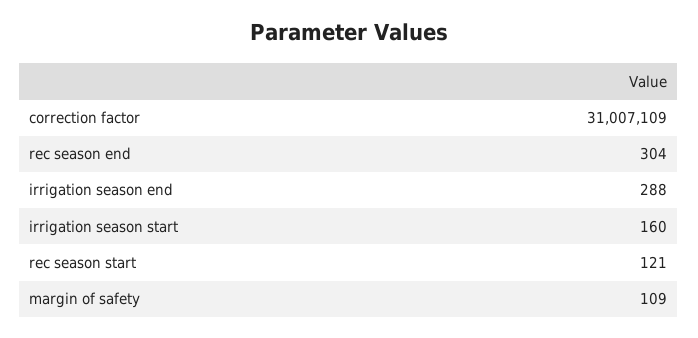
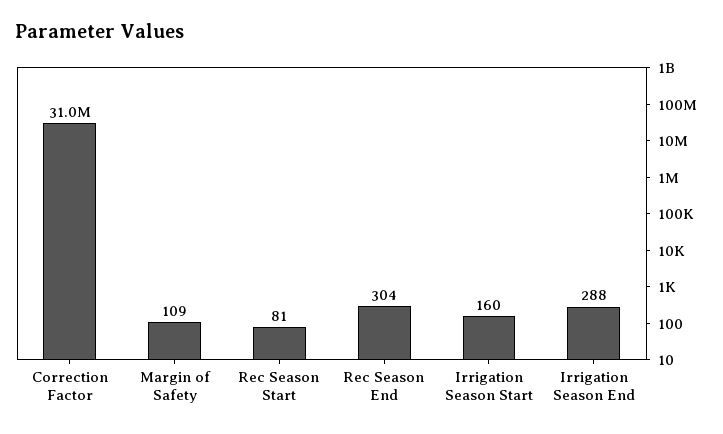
  {
    "correction factor": 31007109,
    "rec season end": 304,
    "irrigation season end": 288,
    "irrigation season start": 160,
-   "rec season start": 121,
+   "rec season start": 81,
    "margin of safety": 109
  }

